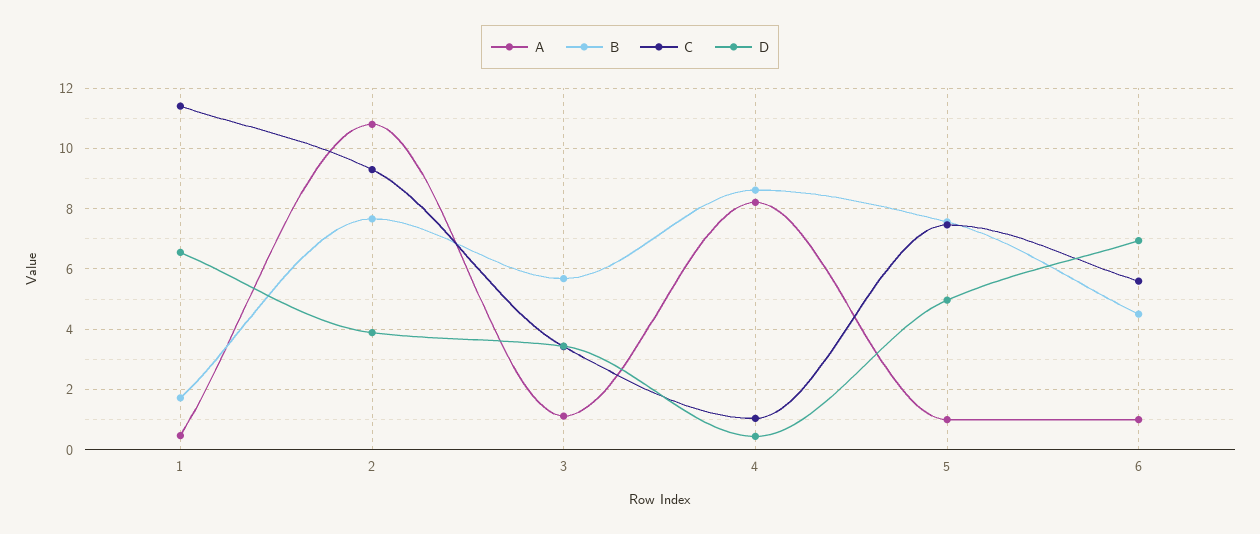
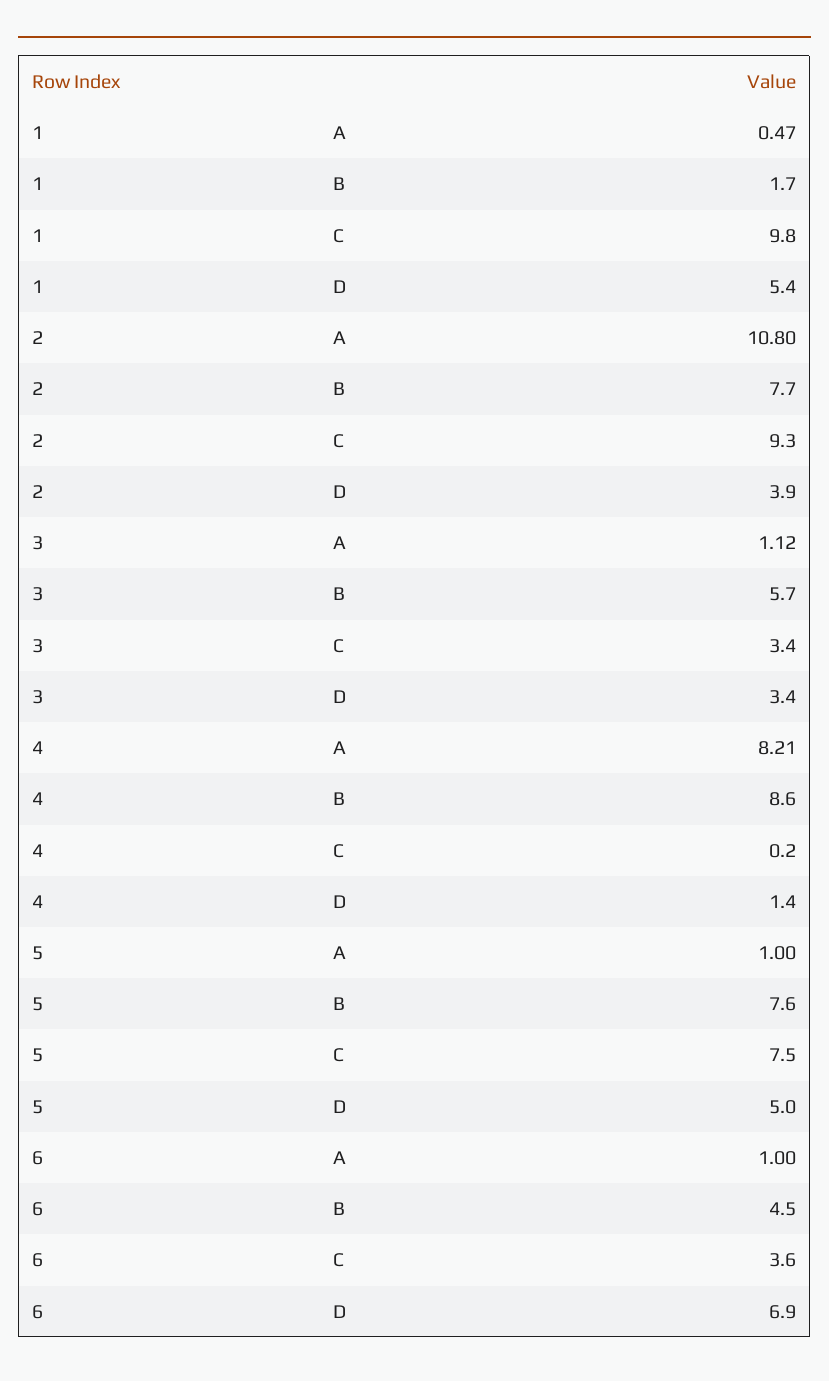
  {
    "A": {
      "1": 0.47,
      "2": 10.8,
      "3": 1.12,
      "4": 8.21,
      "5": 1,
      "6": 1
    },
    "B": {
      "1": 1.7,
      "2": 7.7,
      "3": 5.7,
      "4": 8.6,
      "5": 7.6,
      "6": 4.5
    },
    "C": {
-     "1": 11.4,
+     "1": 9.8,
      "2": 9.3,
      "3": 3.4,
-     "4": 1,
+     "4": 0.2,
      "5": 7.5,
-     "6": 5.6
+     "6": 3.6
    },
    "D": {
-     "1": 6.6,
+     "1": 5.4,
      "2": 3.9,
      "3": 3.4,
-     "4": 0.4,
+     "4": 1.4,
      "5": 5,
      "6": 6.9
    }
  }

